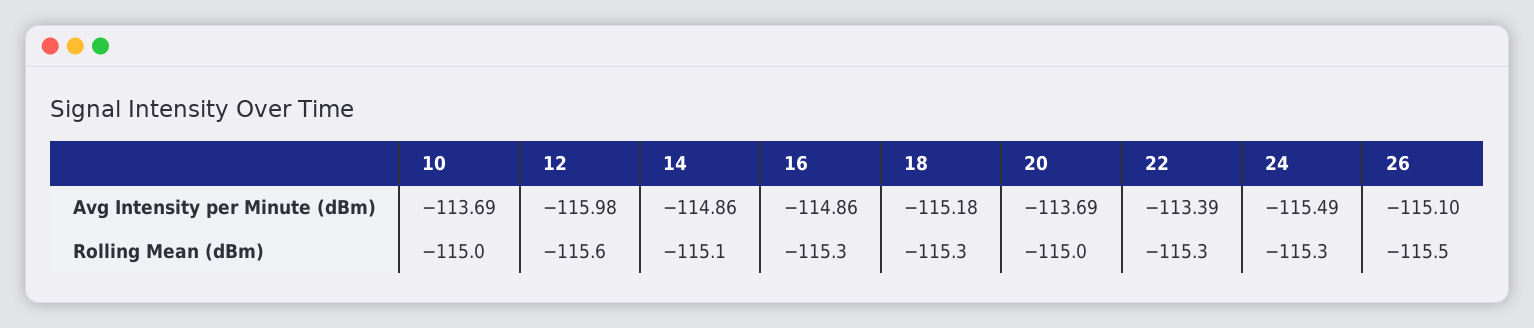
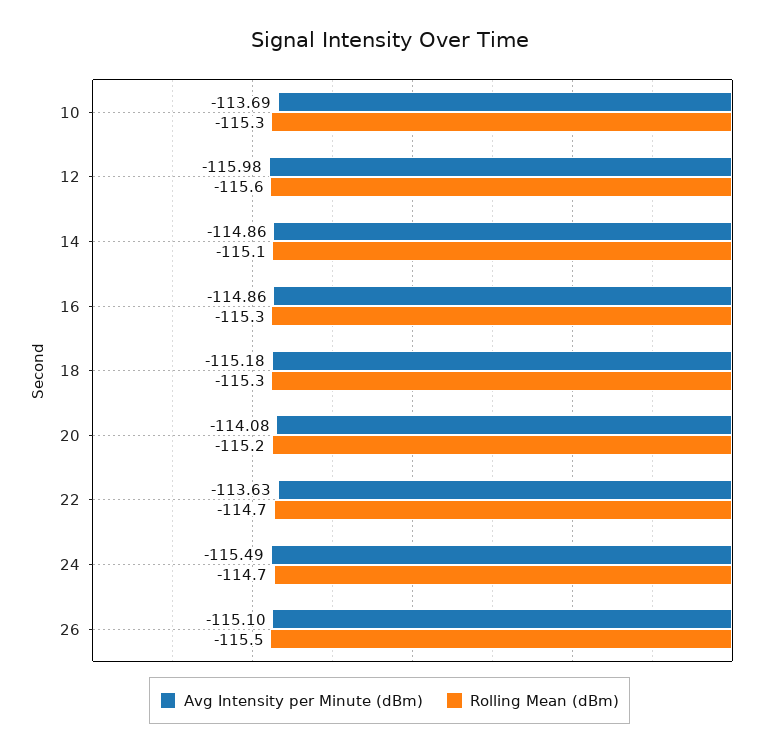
  {
    "Avg Intensity per Minute (dBm)": {
      "10": -113.69,
      "12": -115.98,
      "14": -114.86,
      "16": -114.86,
      "18": -115.18,
-     "20": -113.69,
+     "20": -114.08,
-     "22": -113.39,
+     "22": -113.63,
      "24": -115.49,
      "26": -115.1
    },
    "Rolling Mean (dBm)": {
-     "10": -115,
+     "10": -115.3,
      "12": -115.6,
      "14": -115.1,
      "16": -115.3,
      "18": -115.3,
-     "20": -115,
+     "20": -115.2,
-     "22": -115.3,
+     "22": -114.7,
-     "24": -115.3,
+     "24": -114.7,
      "26": -115.5
    }
  }

